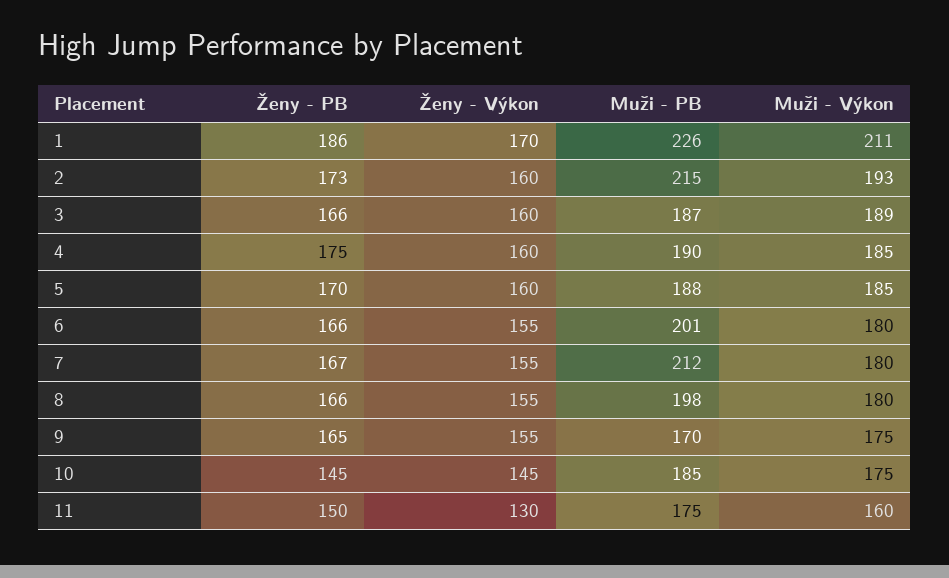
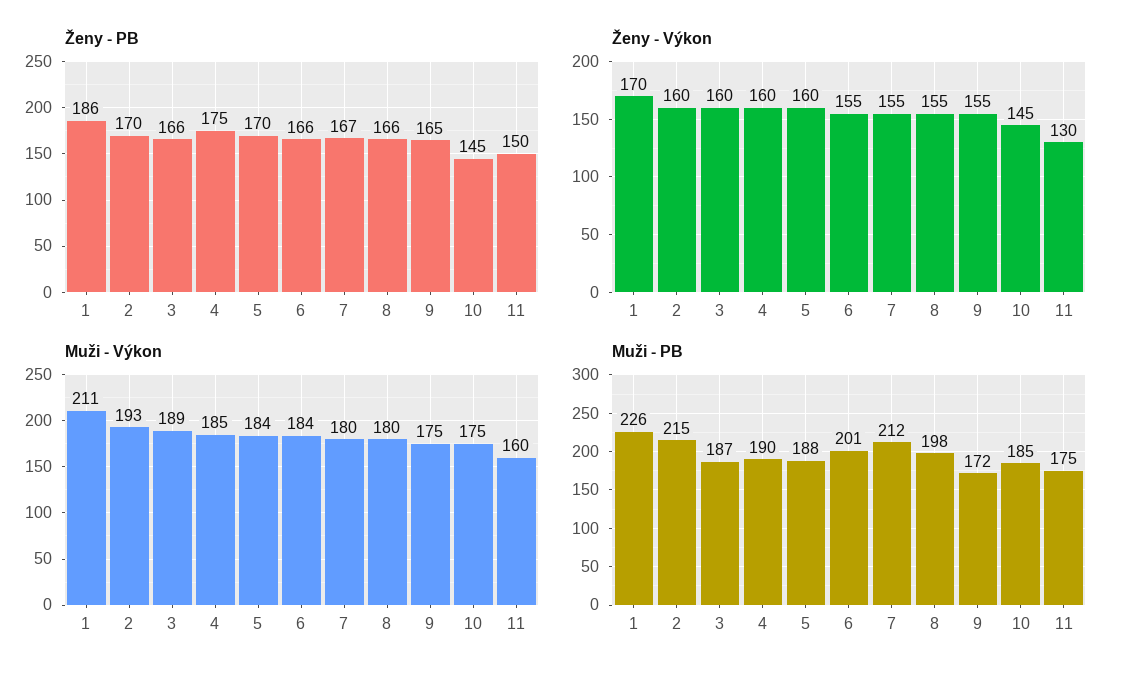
  {
    "Ženy - PB": {
      "1": 186,
-     "2": 173,
+     "2": 170,
      "3": 166,
      "4": 175,
      "5": 170,
      "6": 166,
      "7": 167,
      "8": 166,
      "9": 165,
      "10": 145,
      "11": 150
    },
    "Ženy - Výkon": {
      "1": 170,
      "2": 160,
      "3": 160,
      "4": 160,
      "5": 160,
      "6": 155,
      "7": 155,
      "8": 155,
      "9": 155,
      "10": 145,
      "11": 130
    },
    "Muži - PB": {
      "1": 226,
      "2": 215,
      "3": 187,
      "4": 190,
      "5": 188,
      "6": 201,
      "7": 212,
      "8": 198,
-     "9": 170,
+     "9": 172,
      "10": 185,
      "11": 175
    },
    "Muži - Výkon": {
      "1": 211,
      "2": 193,
      "3": 189,
      "4": 185,
-     "5": 185,
+     "5": 184,
-     "6": 180,
+     "6": 184,
      "7": 180,
      "8": 180,
      "9": 175,
      "10": 175,
      "11": 160
    }
  }

